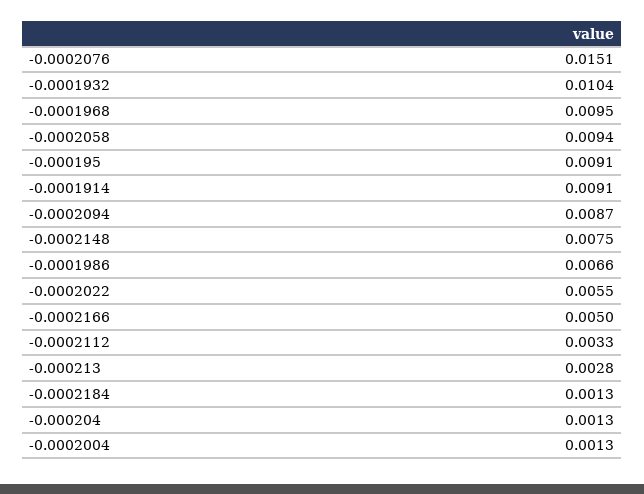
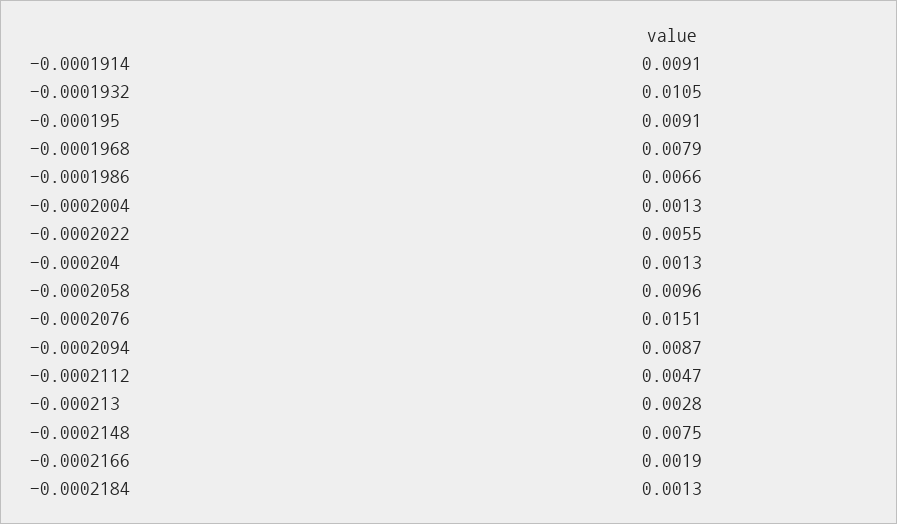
  {
    "-0.0002076": 0.0151,
-   "-0.0001932": 0.0104,
+   "-0.0001932": 0.0105,
-   "-0.0001968": 0.0095,
+   "-0.0001968": 0.0079,
-   "-0.0002058": 0.0094,
+   "-0.0002058": 0.0096,
    "-0.000195": 0.0091,
    "-0.0001914": 0.0091,
    "-0.0002094": 0.0087,
    "-0.0002148": 0.0075,
    "-0.0001986": 0.0066,
    "-0.0002022": 0.0055,
-   "-0.0002166": 0.005,
+   "-0.0002166": 0.0019,
-   "-0.0002112": 0.0033,
+   "-0.0002112": 0.0047,
    "-0.000213": 0.0028,
    "-0.0002184": 0.0013,
    "-0.000204": 0.0013,
    "-0.0002004": 0.0013
  }

